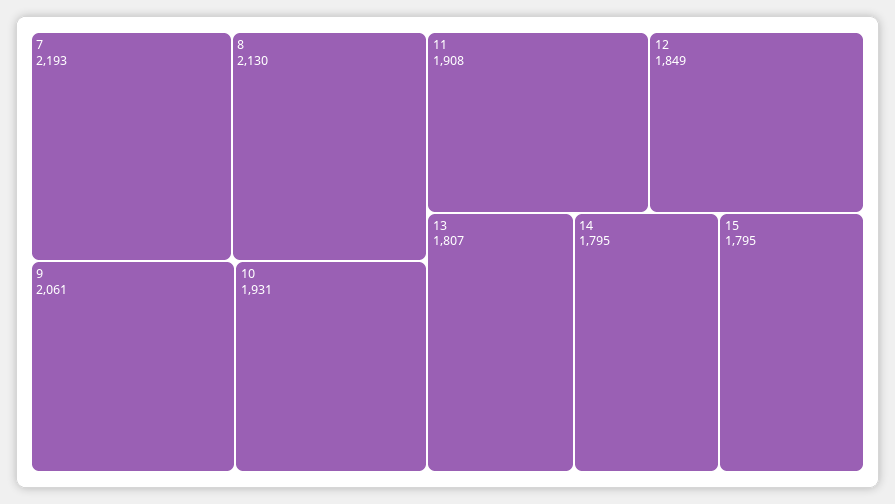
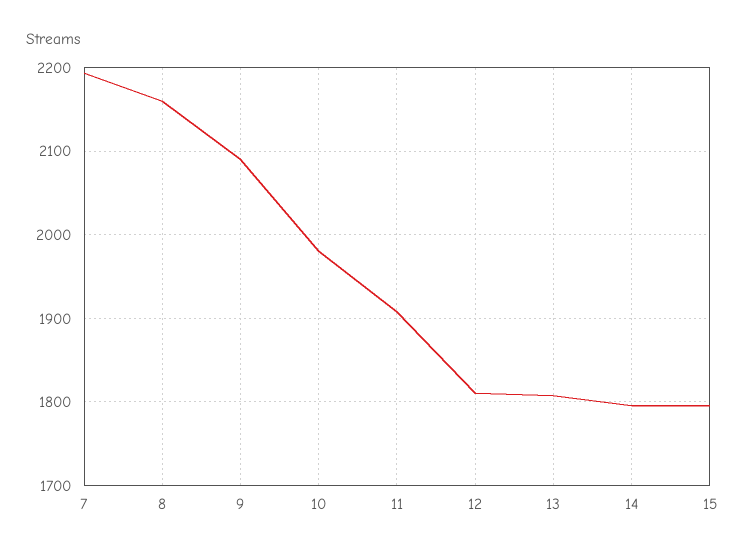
  {
    "7": 2193,
-   "8": 2130,
+   "8": 2160,
-   "9": 2061,
+   "9": 2090,
-   "10": 1931,
+   "10": 1980,
    "11": 1908,
-   "12": 1849,
+   "12": 1810,
    "13": 1807,
    "14": 1795,
    "15": 1795
  }

